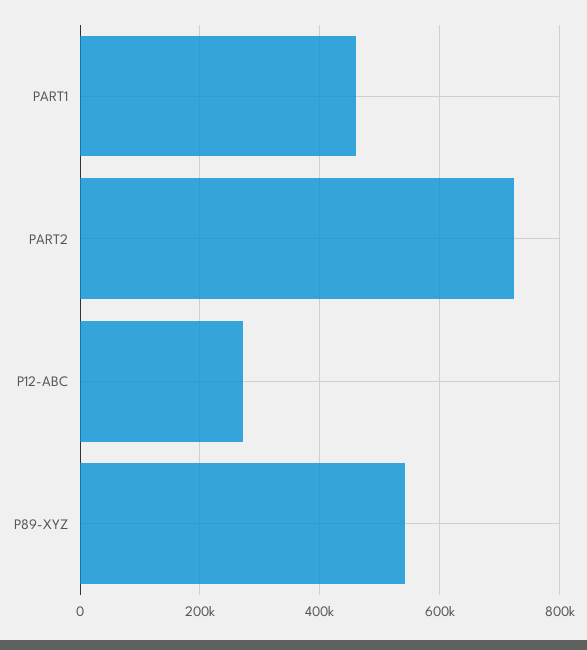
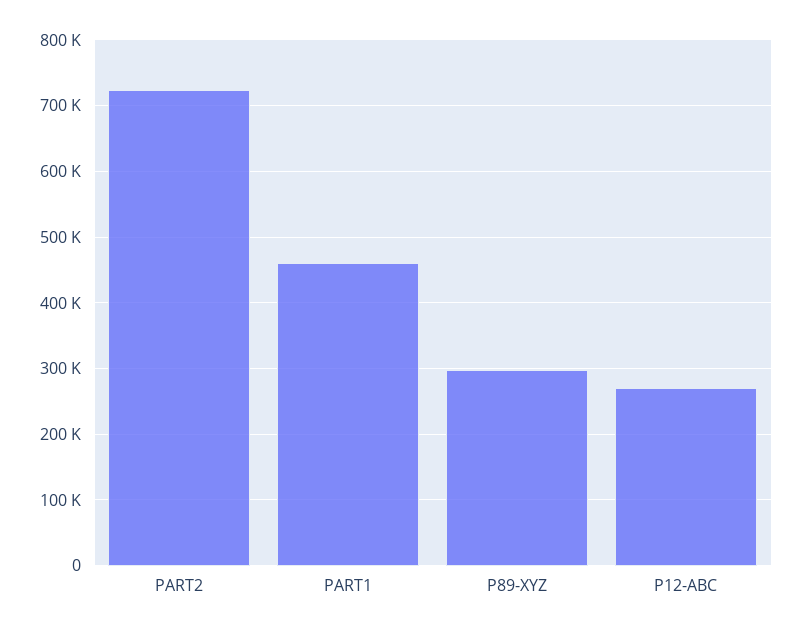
  {
    "PART1": 460000,
    "PART2": 720000,
    "P12-ABC": 270000,
-   "P89-XYZ": 540000
+   "P89-XYZ": 300000
  }

